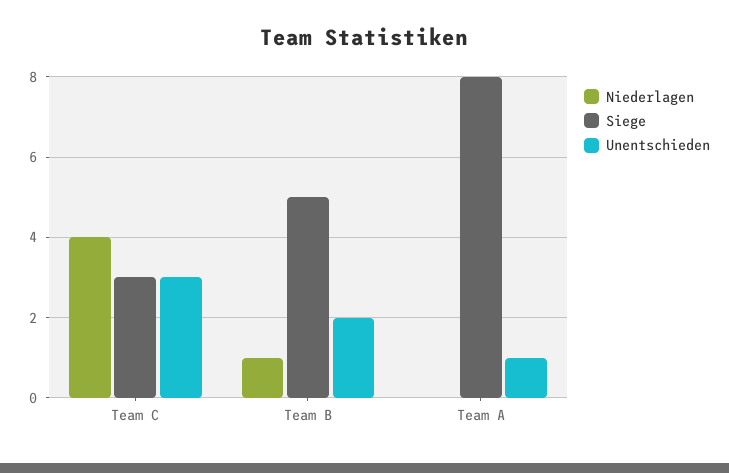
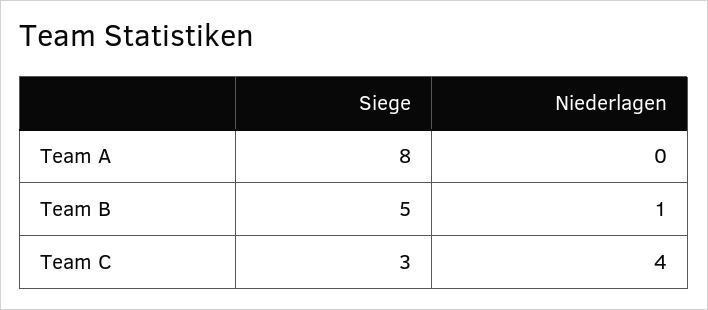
  {
    "Niederlagen": {
      "Team C": 4,
      "Team B": 1,
      "Team A": 0
    },
    "Siege": {
      "Team C": 3,
      "Team B": 5,
      "Team A": 8
-   },
+   }
-   "Unentschieden": {
-     "Team C": 3,
-     "Team B": 2,
-     "Team A": 1
-   }
  }

